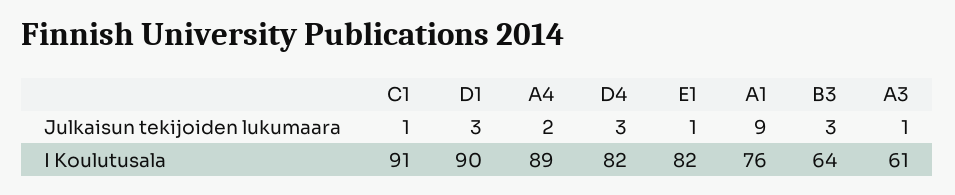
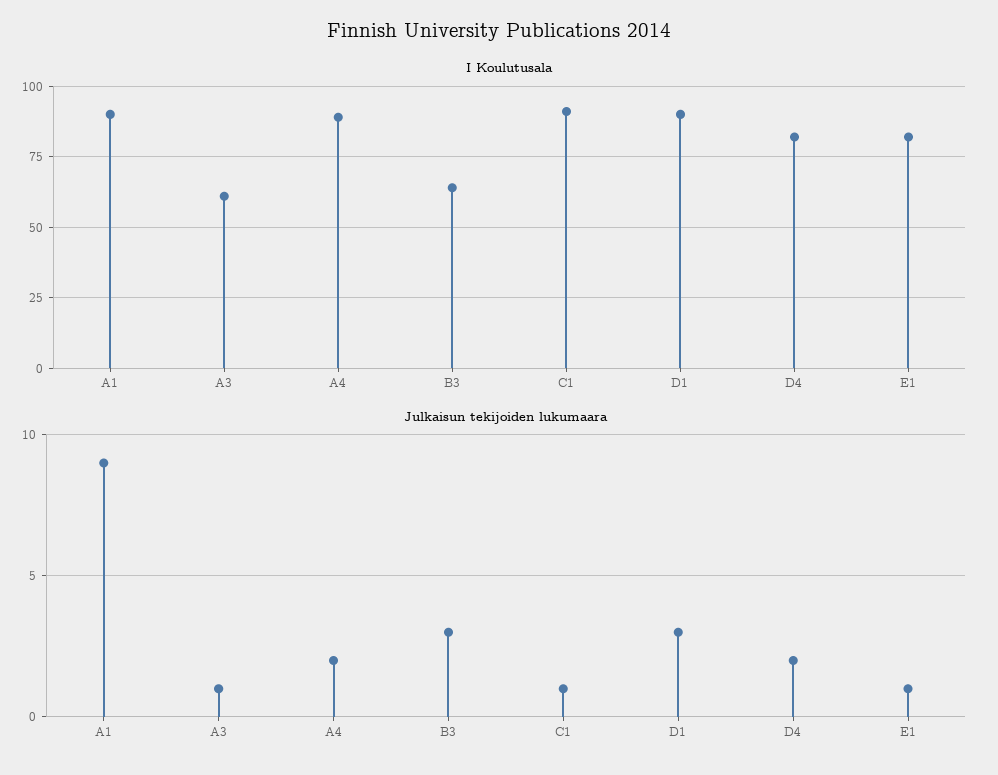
  {
    "Julkaisun tekijoiden lukumaara": {
      "C1": 1,
      "D1": 3,
      "A4": 2,
-     "D4": 3,
+     "D4": 2,
      "E1": 1,
      "A1": 9,
      "B3": 3,
      "A3": 1
    },
    "I Koulutusala": {
      "C1": 91,
      "D1": 90,
      "A4": 89,
      "D4": 82,
      "E1": 82,
-     "A1": 76,
+     "A1": 90,
      "B3": 64,
      "A3": 61
    }
  }

